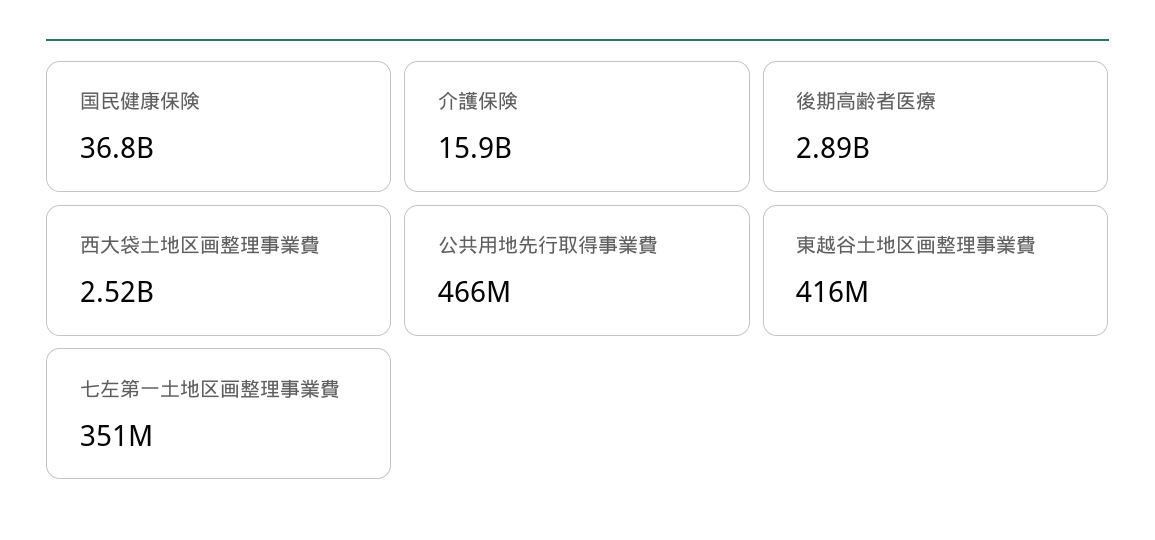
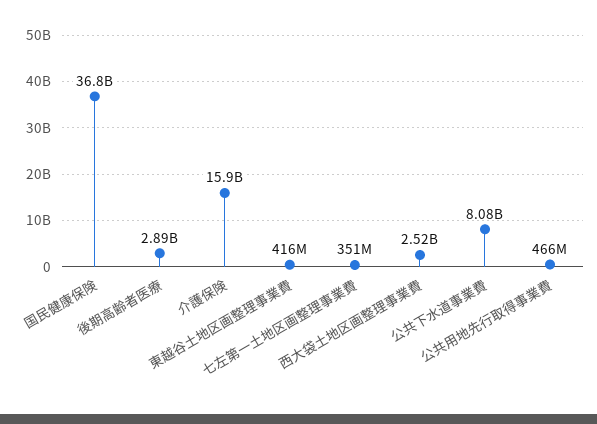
  {
    "国民健康保険": 36800000000,
    "介護保険": 15900000000,
    "後期高齢者医療": 2890000000,
    "西大袋土地区画整理事業費": 2520000000,
    "公共用地先行取得事業費": 466000000,
    "東越谷土地区画整理事業費": 416000000,
-   "七左第一土地区画整理事業費": 351000000
+   "七左第一土地区画整理事業費": 351000000,
+   "公共下水道事業費": 8080000000
  }

